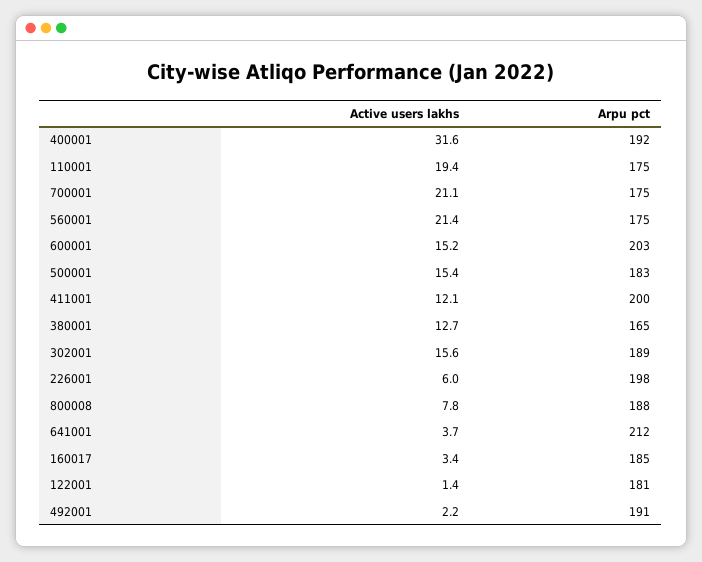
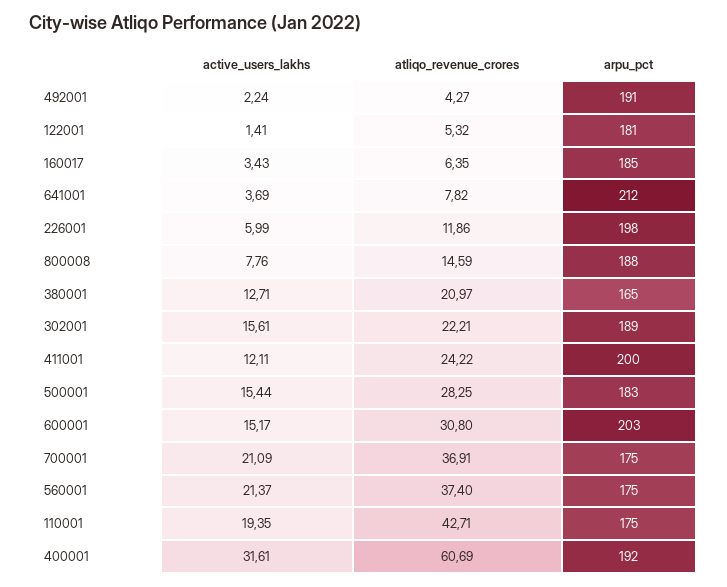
  {
    "Active users lakhs": {
      "400001": 31.61,
      "110001": 19.35,
      "700001": 21.09,
      "560001": 21.37,
      "600001": 15.17,
      "500001": 15.44,
      "411001": 12.11,
      "380001": 12.71,
      "302001": 15.61,
      "226001": 5.99,
      "800008": 7.76,
      "641001": 3.69,
      "160017": 3.43,
      "122001": 1.41,
      "492001": 2.24
    },
    "Arpu pct": {
      "400001": 192,
      "110001": 175,
      "700001": 175,
      "560001": 175,
      "600001": 203,
      "500001": 183,
      "411001": 200,
      "380001": 165,
      "302001": 189,
      "226001": 198,
      "800008": 188,
      "641001": 212,
      "160017": 185,
      "122001": 181,
      "492001": 191
-   }
+   },
+   "atliqo_revenue_crores": {
+     "492001": 4.27,
+     "122001": 5.32,
+     "160017": 6.35,
+     "641001": 7.82,
+     "226001": 11.86,
+     "800008": 14.59,
+     "380001": 20.97,
+     "302001": 22.21,
+     "411001": 24.22,
+     "500001": 28.25,
+     "600001": 30.8,
+     "700001": 36.91,
+     "560001": 37.4,
+     "110001": 42.71,
+     "400001": 60.69
+   }
  }

